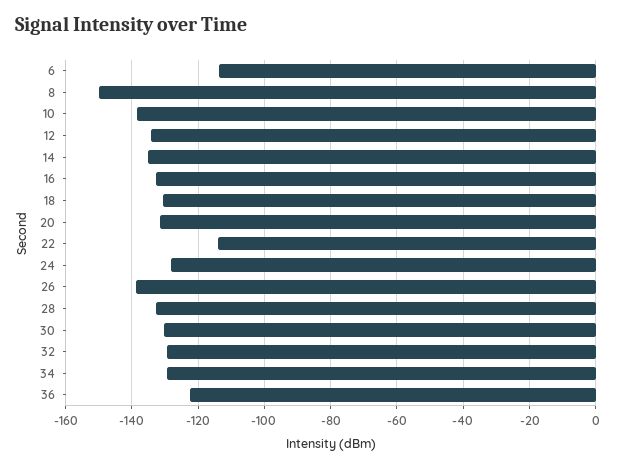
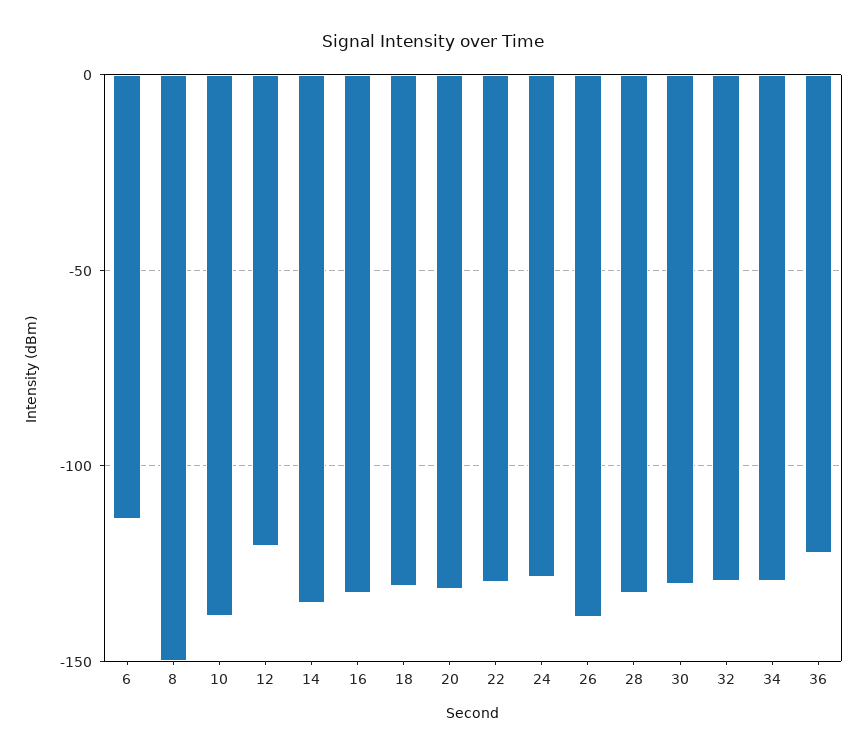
  {
    "6": -114,
    "8": -150,
    "10": -138,
-   "12": -134,
+   "12": -120,
    "14": -136,
    "16": -132,
    "18": -130,
    "20": -132,
-   "22": -114,
+   "22": -130,
    "24": -128,
    "26": -138,
    "28": -132,
    "30": -130,
    "32": -130,
    "34": -130,
    "36": -122
  }

